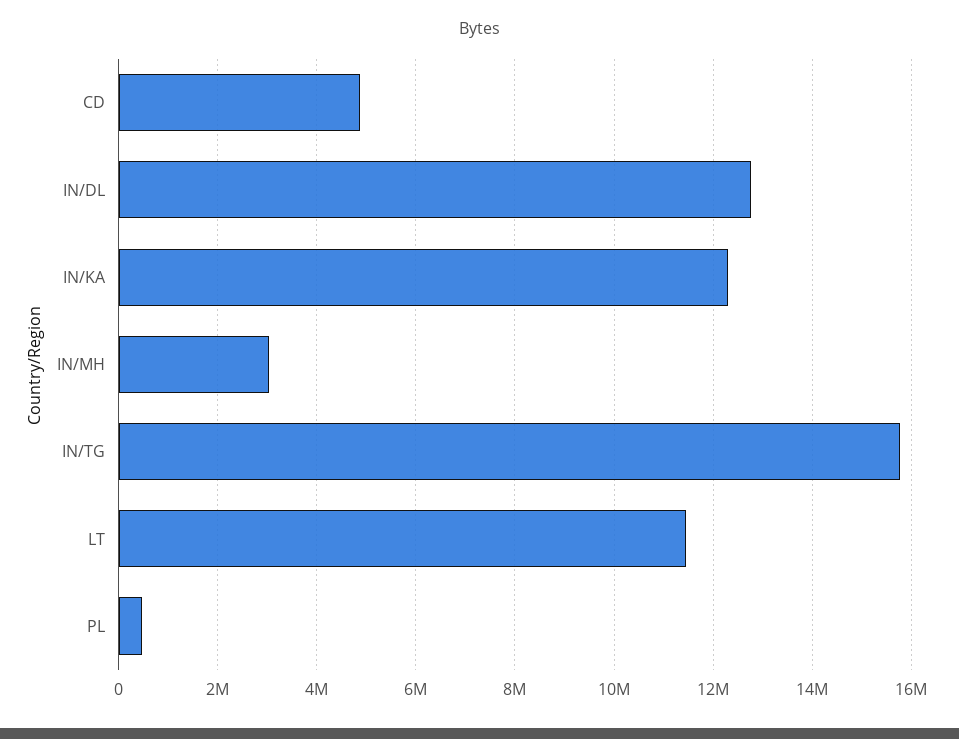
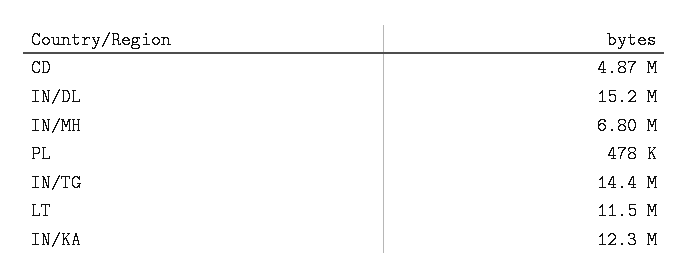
  {
    "CD": 4870000,
-   "IN/DL": 12800000,
+   "IN/DL": 15200000,
    "IN/KA": 12300000,
-   "IN/MH": 3000000,
+   "IN/MH": 6800000,
-   "IN/TG": 15800000,
+   "IN/TG": 14400000,
    "LT": 11500000,
    "PL": 478000
  }

